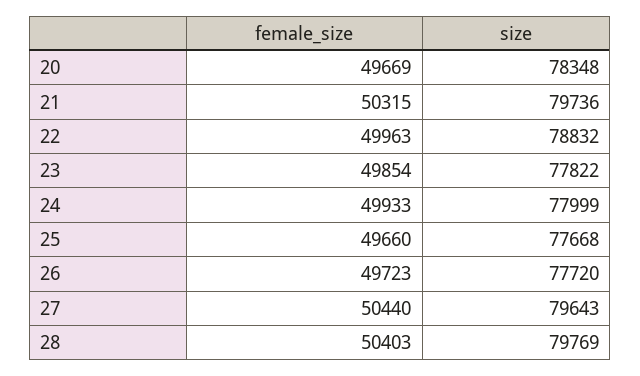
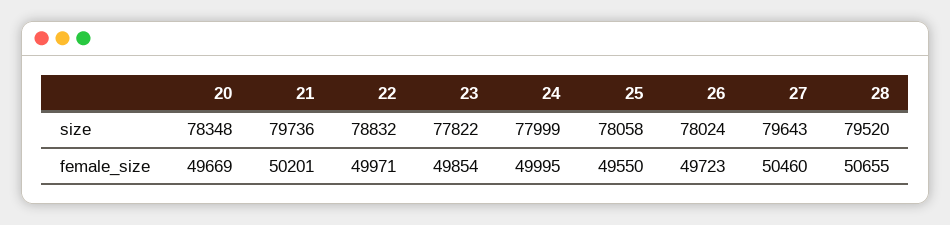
  {
    "female_size": {
      "20": 49669,
-     "21": 50315,
+     "21": 50201,
-     "22": 49963,
+     "22": 49971,
      "23": 49854,
-     "24": 49933,
+     "24": 49995,
-     "25": 49660,
+     "25": 49550,
      "26": 49723,
-     "27": 50440,
+     "27": 50460,
-     "28": 50403
+     "28": 50655
    },
    "size": {
      "20": 78348,
      "21": 79736,
      "22": 78832,
      "23": 77822,
      "24": 77999,
-     "25": 77668,
+     "25": 78058,
-     "26": 77720,
+     "26": 78024,
      "27": 79643,
-     "28": 79769
+     "28": 79520
    }
  }

